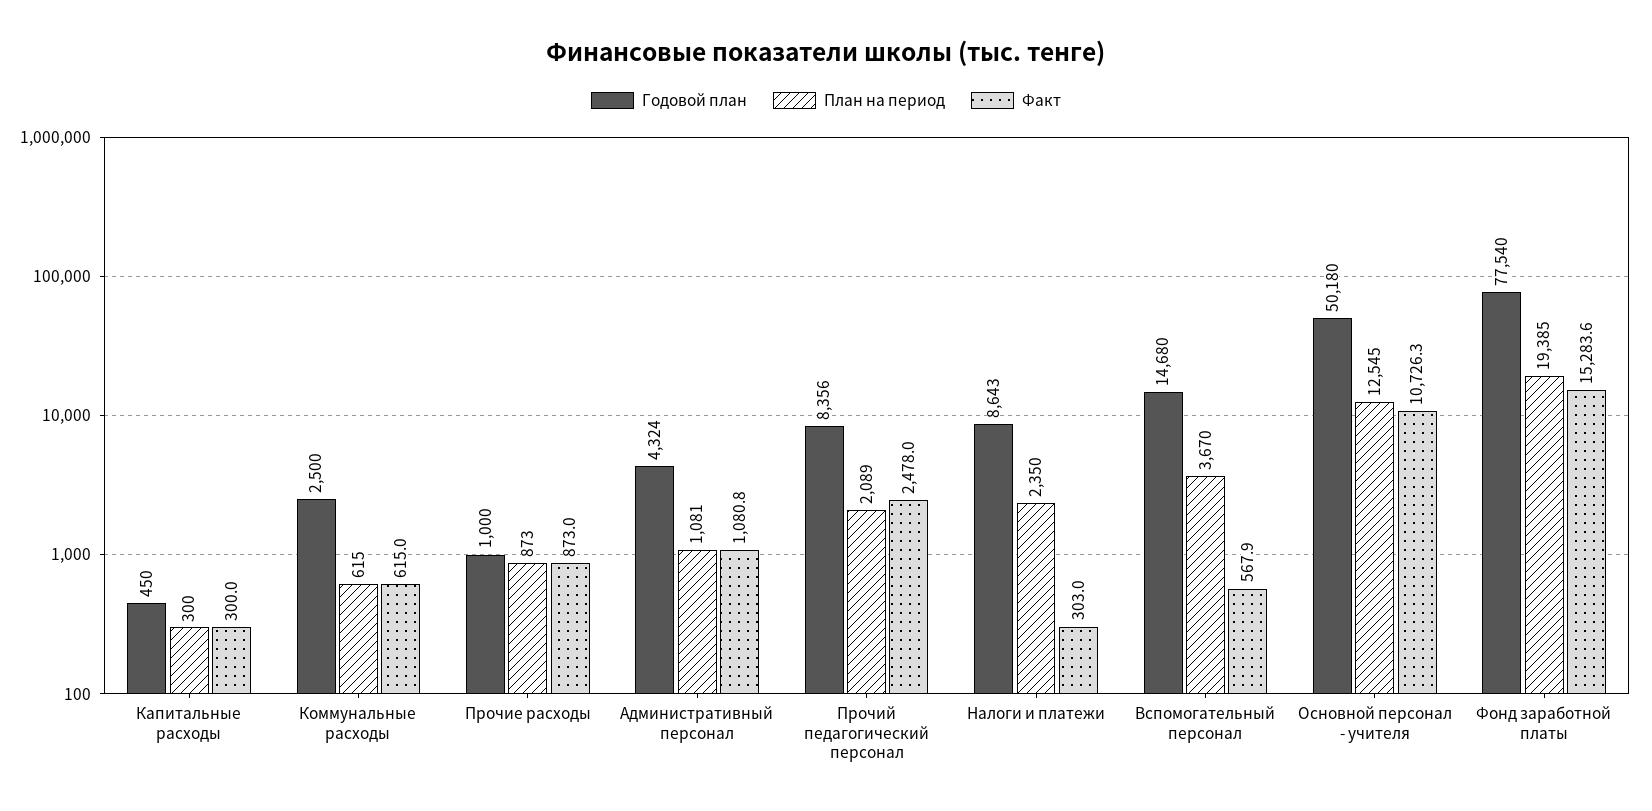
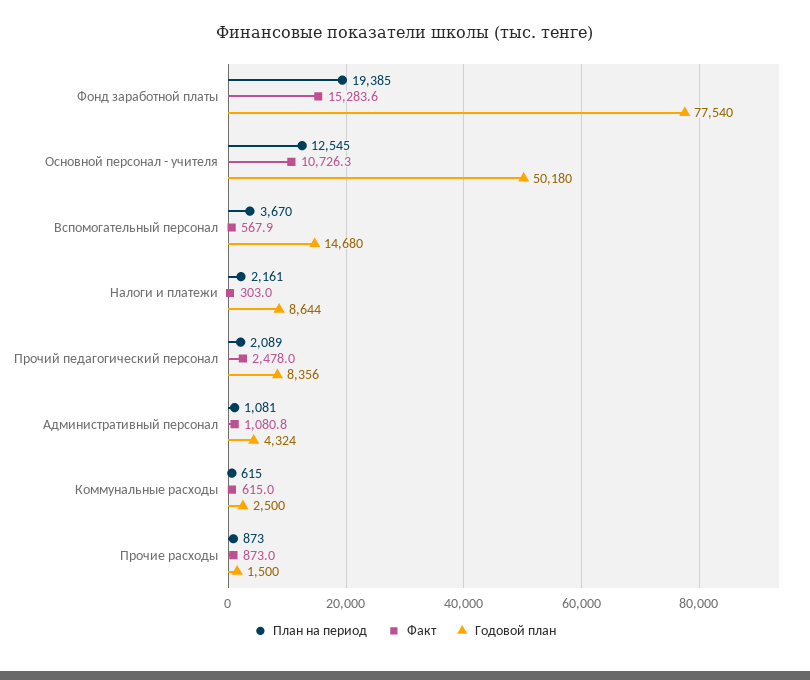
  {
    "Годовой план": {
-     "Капитальные расходы": 450,
      "Коммунальные расходы": 2500,
-     "Прочие расходы": 1000,
+     "Прочие расходы": 1500,
      "Административный персонал": 4324,
      "Прочий педагогический персонал": 8356,
-     "Налоги и платежи": 8643,
+     "Налоги и платежи": 8644,
      "Вспомогательный персонал": 14680,
      "Основной персонал - учителя": 50180,
      "Фонд заработной платы": 77540
    },
    "План на период": {
-     "Капитальные расходы": 300,
      "Коммунальные расходы": 615,
      "Прочие расходы": 873,
      "Административный персонал": 1081,
      "Прочий педагогический персонал": 2089,
-     "Налоги и платежи": 2350,
+     "Налоги и платежи": 2161,
      "Вспомогательный персонал": 3670,
      "Основной персонал - учителя": 12545,
      "Фонд заработной платы": 19385
    },
    "Факт": {
-     "Капитальные расходы": 300,
      "Коммунальные расходы": 615,
      "Прочие расходы": 873,
      "Административный персонал": 1080.8,
      "Прочий педагогический персонал": 2478,
      "Налоги и платежи": 303,
      "Вспомогательный персонал": 567.9,
      "Основной персонал - учителя": 10726.3,
      "Фонд заработной платы": 15283.6
    }
  }

